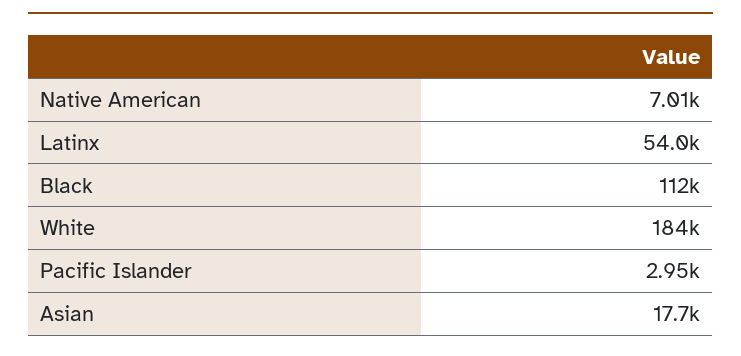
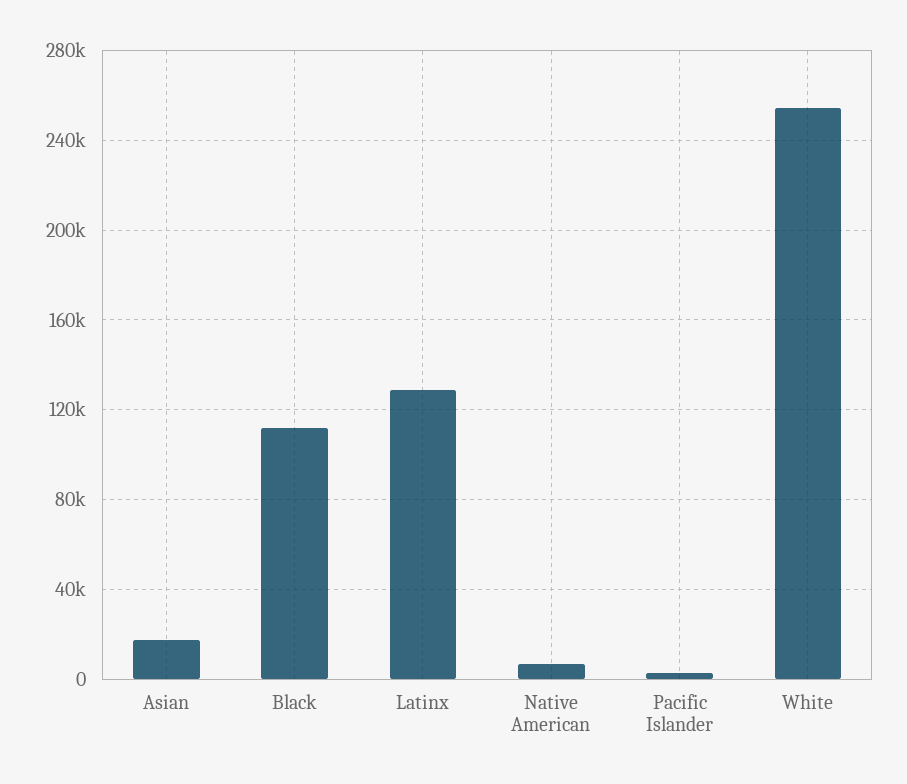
  {
    "Native American": 7010,
-   "Latinx": 54000,
+   "Latinx": 130000,
    "Black": 112000,
-   "White": 184000,
+   "White": 255000,
    "Pacific Islander": 2950,
    "Asian": 17700
  }

